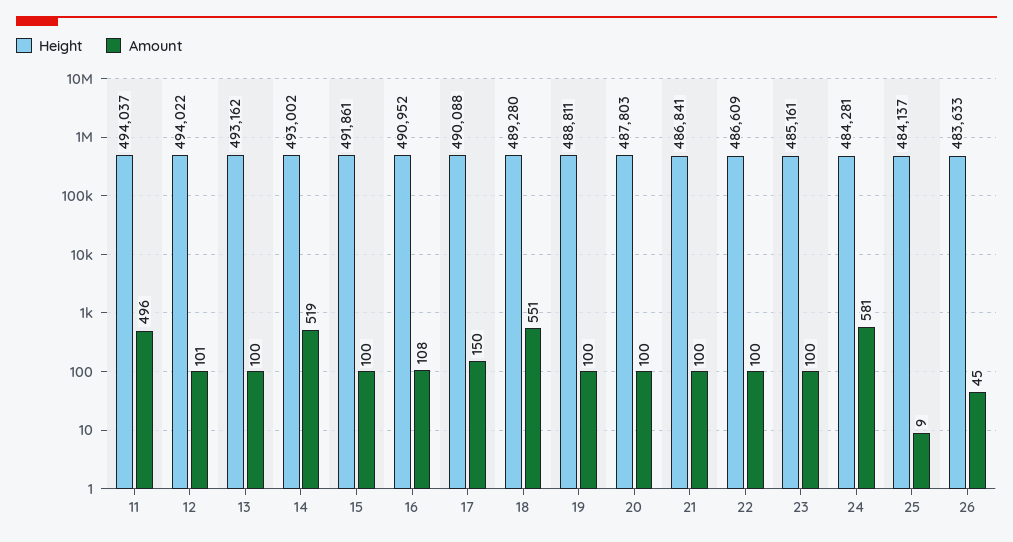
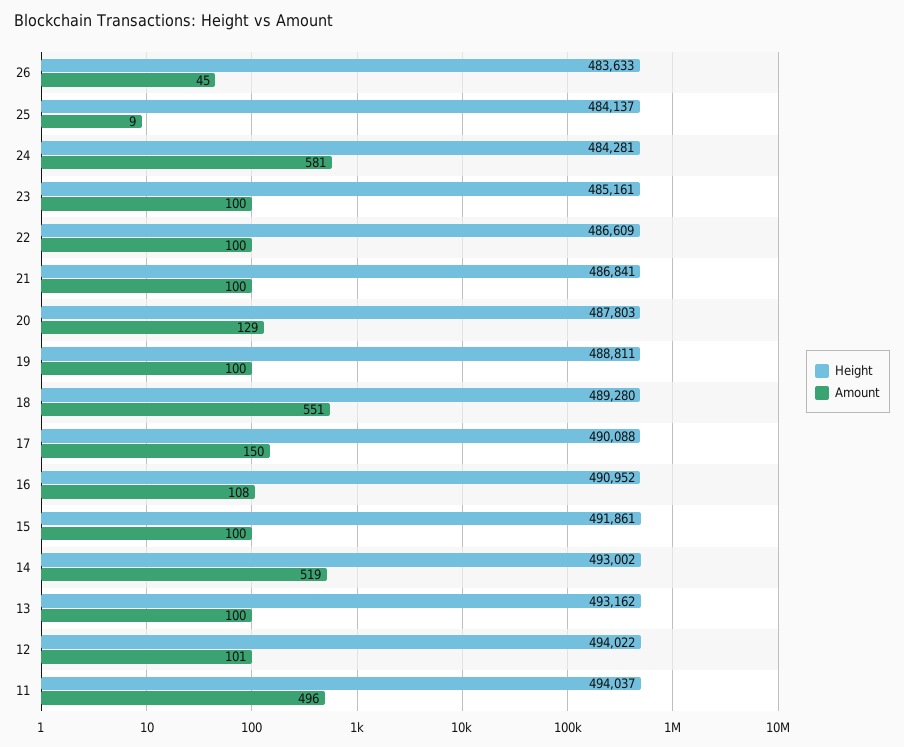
  {
    "Height": {
      "11": 494037,
      "12": 494022,
      "13": 493162,
      "14": 493002,
      "15": 491861,
      "16": 490952,
      "17": 490088,
      "18": 489280,
      "19": 488811,
      "20": 487803,
      "21": 486841,
      "22": 486609,
      "23": 485161,
      "24": 484281,
      "25": 484137,
      "26": 483633
    },
    "Amount": {
      "11": 496,
      "12": 101,
      "13": 100,
      "14": 519,
      "15": 100,
      "16": 108,
      "17": 150,
      "18": 551,
      "19": 100,
-     "20": 100,
+     "20": 129,
      "21": 100,
      "22": 100,
      "23": 100,
      "24": 581,
      "25": 9,
      "26": 45
    }
  }

